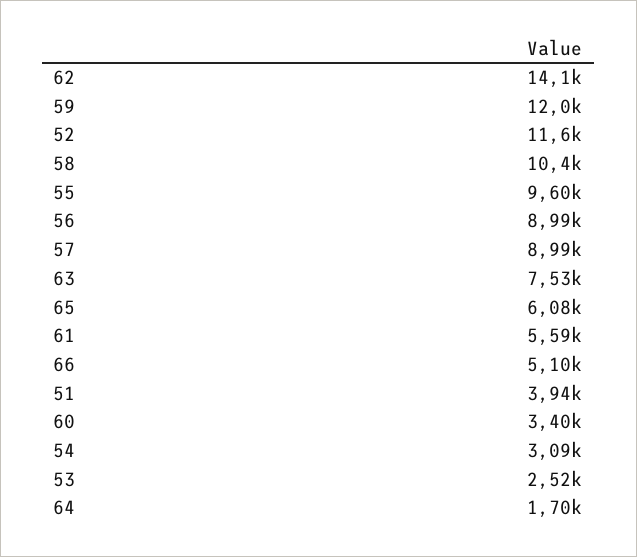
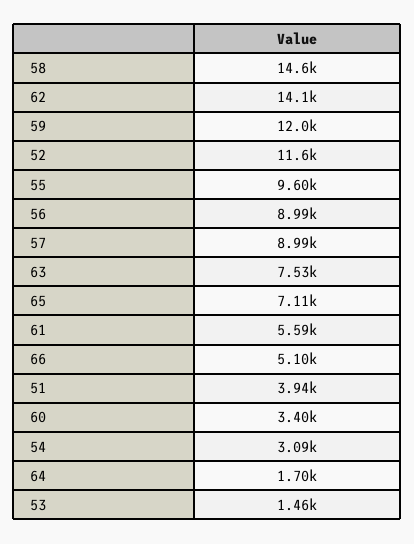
  {
    "62": 14100,
    "59": 12000,
    "52": 11600,
-   "58": 10400,
+   "58": 14600,
    "55": 9600,
    "56": 8990,
    "57": 8990,
    "63": 7530,
-   "65": 6080,
+   "65": 7110,
    "61": 5590,
    "66": 5100,
    "51": 3940,
    "60": 3400,
    "54": 3090,
-   "53": 2520,
+   "53": 1460,
    "64": 1700
  }

